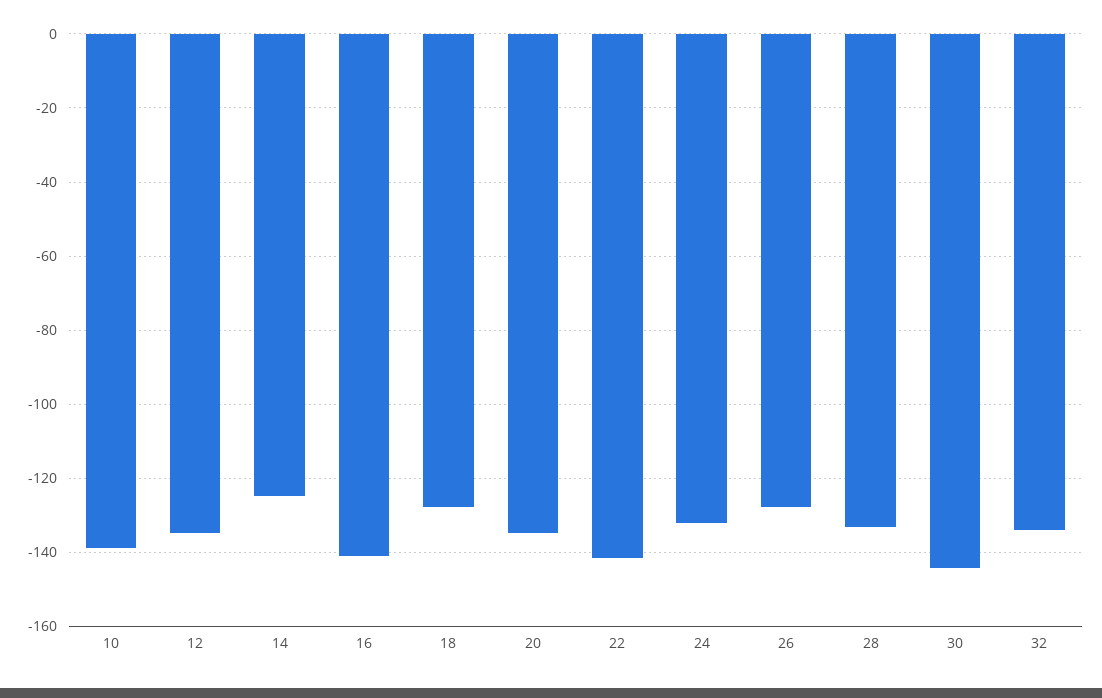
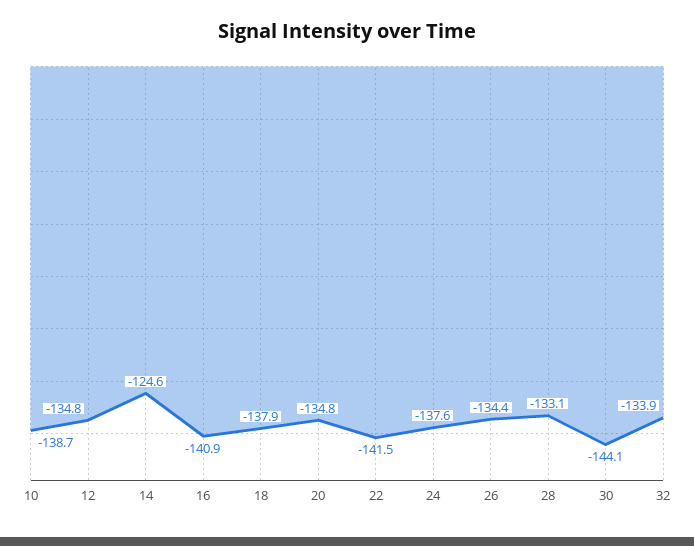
  {
    "10": -138.7,
    "12": -134.8,
    "14": -124.6,
    "16": -140.9,
-   "18": -128,
+   "18": -137.9,
    "20": -134.8,
    "22": -141.5,
-   "24": -132,
+   "24": -137.6,
-   "26": -128,
+   "26": -134.4,
    "28": -133.1,
    "30": -144.1,
    "32": -133.9
  }

